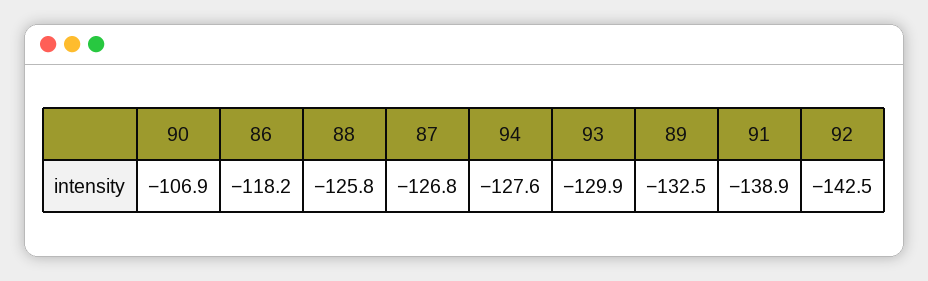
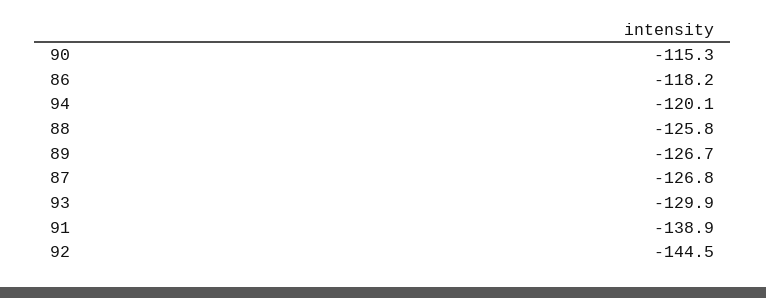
  {
-   "90": -106.9,
+   "90": -115.3,
    "86": -118.2,
    "88": -125.8,
    "87": -126.8,
-   "94": -127.6,
+   "94": -120.1,
    "93": -129.9,
-   "89": -132.5,
+   "89": -126.7,
    "91": -138.9,
-   "92": -142.5
+   "92": -144.5
  }

